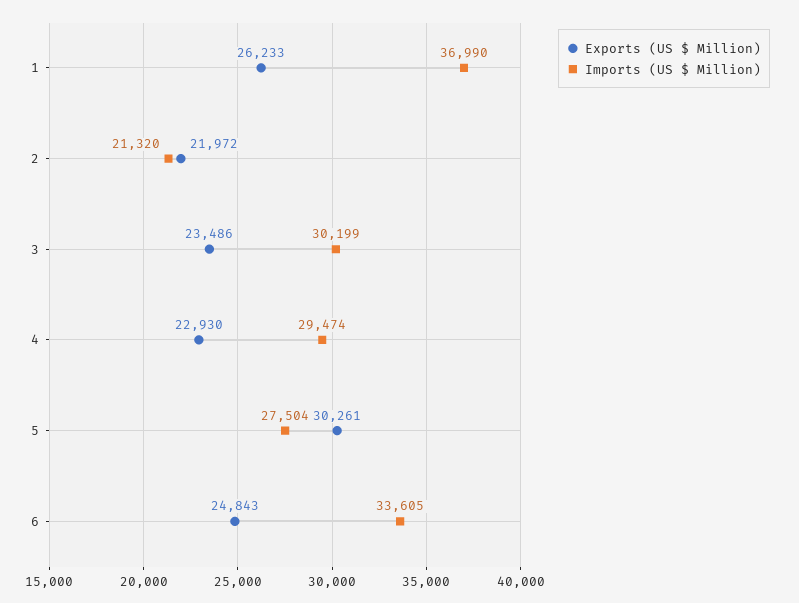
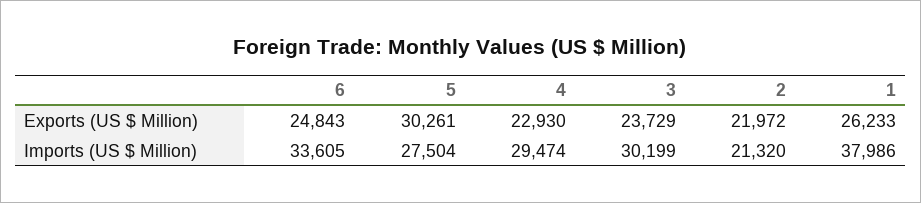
  {
    "Exports (US $ Million)": {
      "1": 26233,
      "2": 21972,
-     "3": 23486,
+     "3": 23729,
      "4": 22930,
      "5": 30261,
      "6": 24843
    },
    "Imports (US $ Million)": {
-     "1": 36990,
+     "1": 37986,
      "2": 21320,
      "3": 30199,
      "4": 29474,
      "5": 27504,
      "6": 33605
    }
  }

